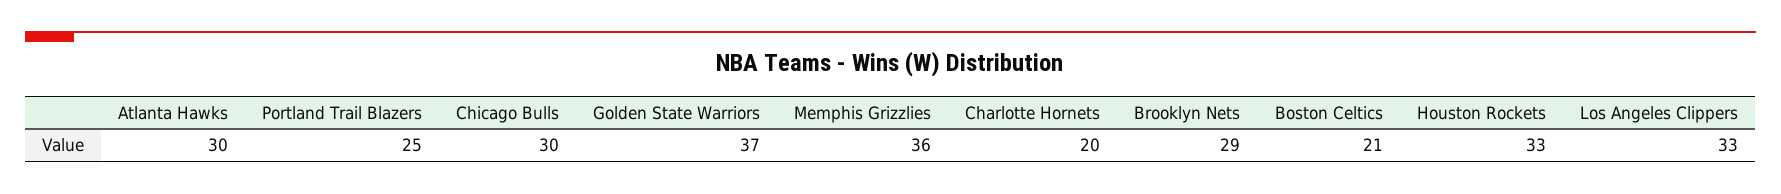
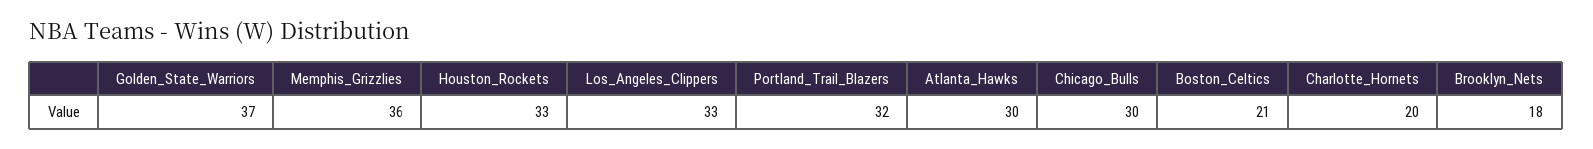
  {
    "Atlanta Hawks": 30,
-   "Portland Trail Blazers": 25,
+   "Portland Trail Blazers": 32,
    "Chicago Bulls": 30,
    "Golden State Warriors": 37,
    "Memphis Grizzlies": 36,
    "Charlotte Hornets": 20,
-   "Brooklyn Nets": 29,
+   "Brooklyn Nets": 18,
    "Boston Celtics": 21,
    "Houston Rockets": 33,
    "Los Angeles Clippers": 33
  }

